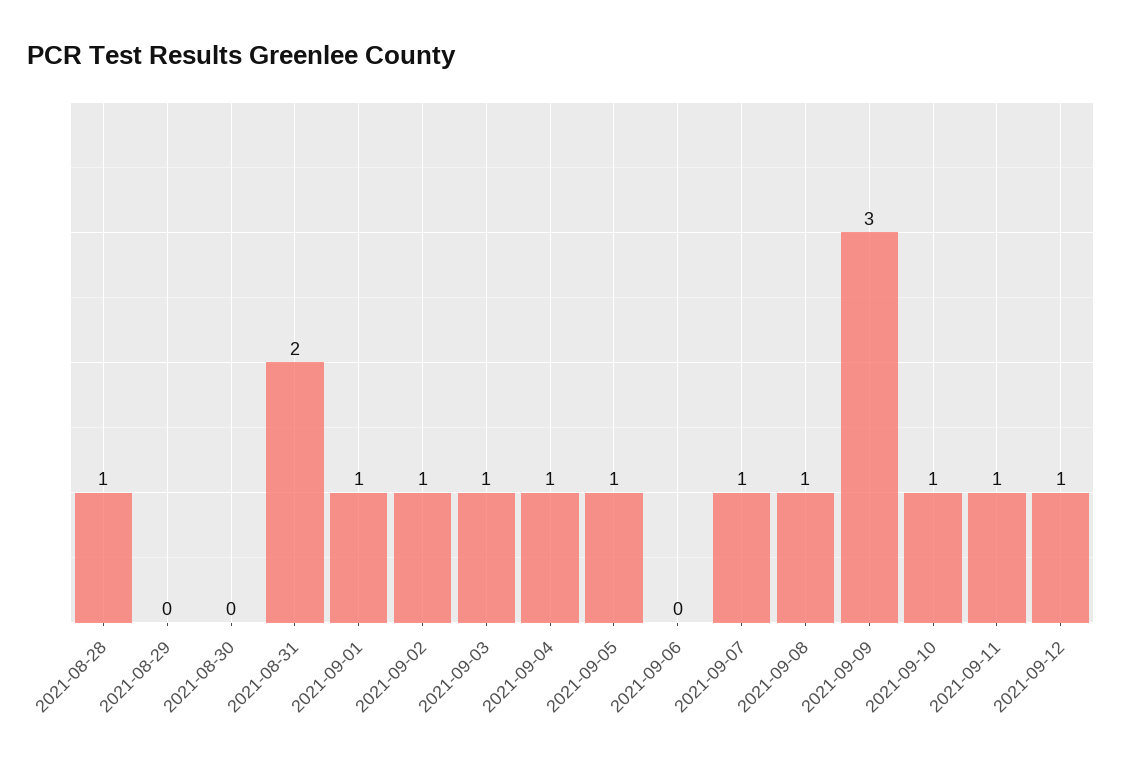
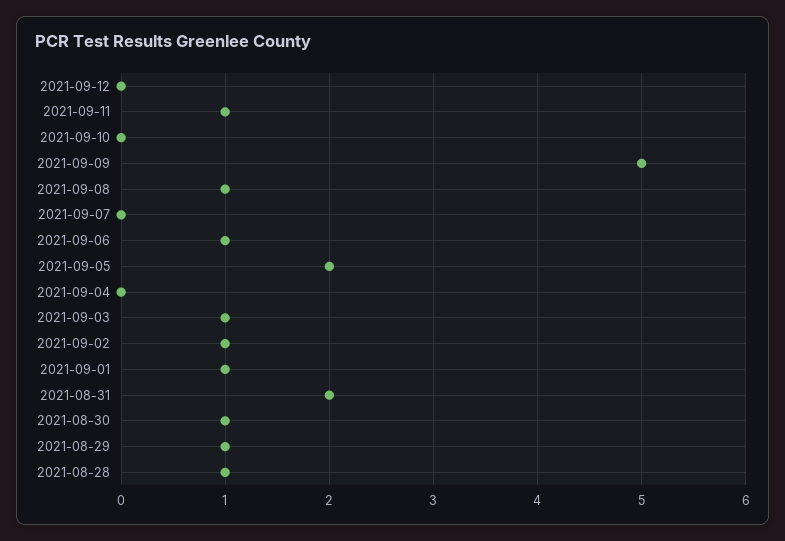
  {
    "2021-08-28": 1,
-   "2021-08-29": 0,
+   "2021-08-29": 1,
-   "2021-08-30": 0,
+   "2021-08-30": 1,
    "2021-08-31": 2,
    "2021-09-01": 1,
    "2021-09-02": 1,
    "2021-09-03": 1,
-   "2021-09-04": 1,
+   "2021-09-04": 0,
-   "2021-09-05": 1,
+   "2021-09-05": 2,
-   "2021-09-06": 0,
+   "2021-09-06": 1,
-   "2021-09-07": 1,
+   "2021-09-07": 0,
    "2021-09-08": 1,
-   "2021-09-09": 3,
+   "2021-09-09": 5,
-   "2021-09-10": 1,
+   "2021-09-10": 0,
    "2021-09-11": 1,
-   "2021-09-12": 1
+   "2021-09-12": 0
  }

